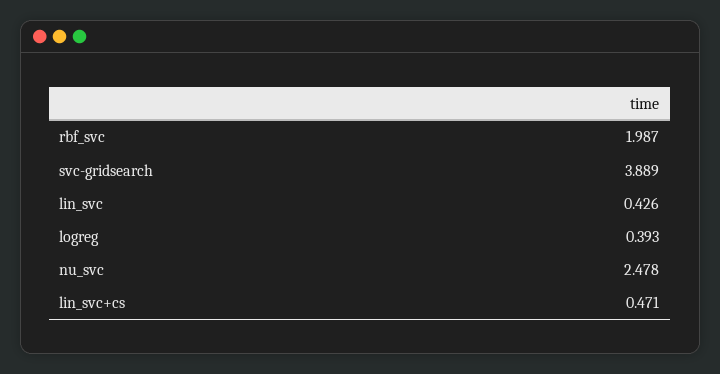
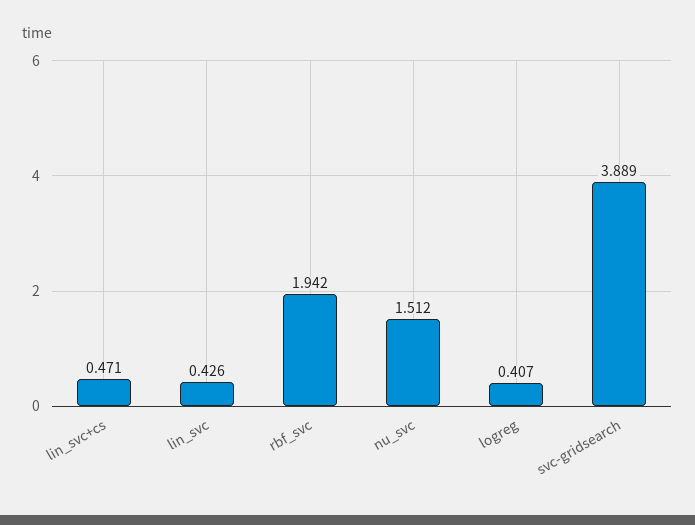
  {
-   "rbf_svc": 1.987,
+   "rbf_svc": 1.942,
    "svc-gridsearch": 3.889,
    "lin_svc": 0.426,
-   "logreg": 0.393,
+   "logreg": 0.407,
-   "nu_svc": 2.478,
+   "nu_svc": 1.512,
    "lin_svc+cs": 0.471
  }

